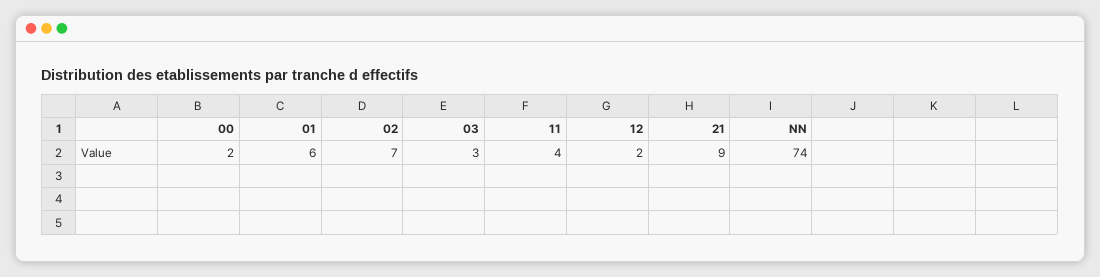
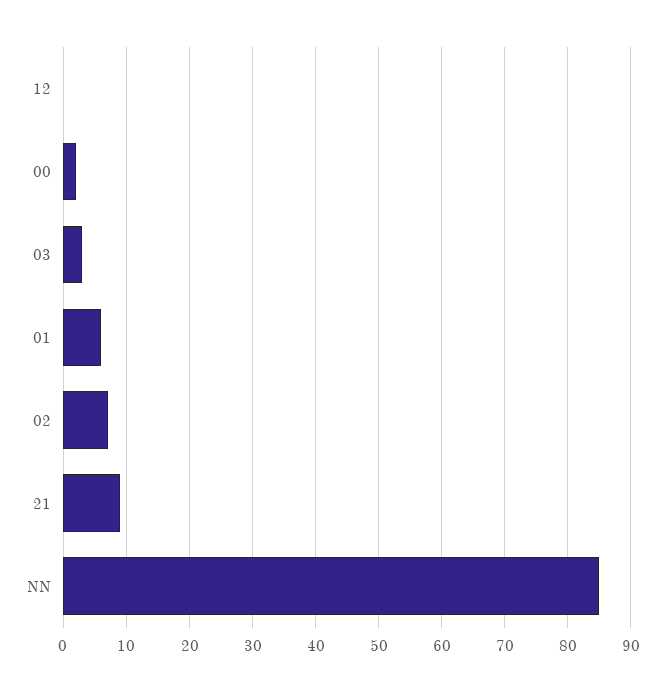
  {
    "00": 2,
    "01": 6,
    "02": 7,
    "03": 3,
-   "11": 4,
-   "12": 2,
+   "12": 0,
    "21": 9,
-   "NN": 74
+   "NN": 85
  }

